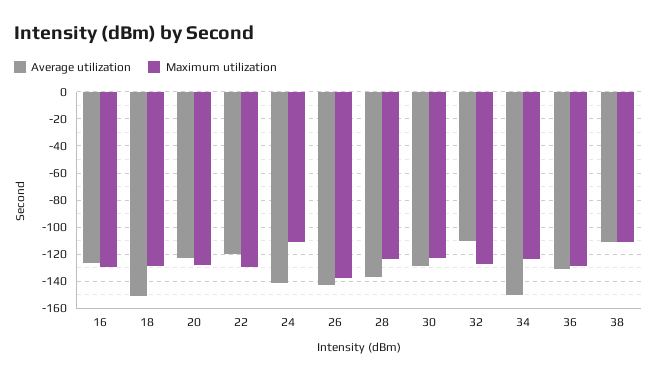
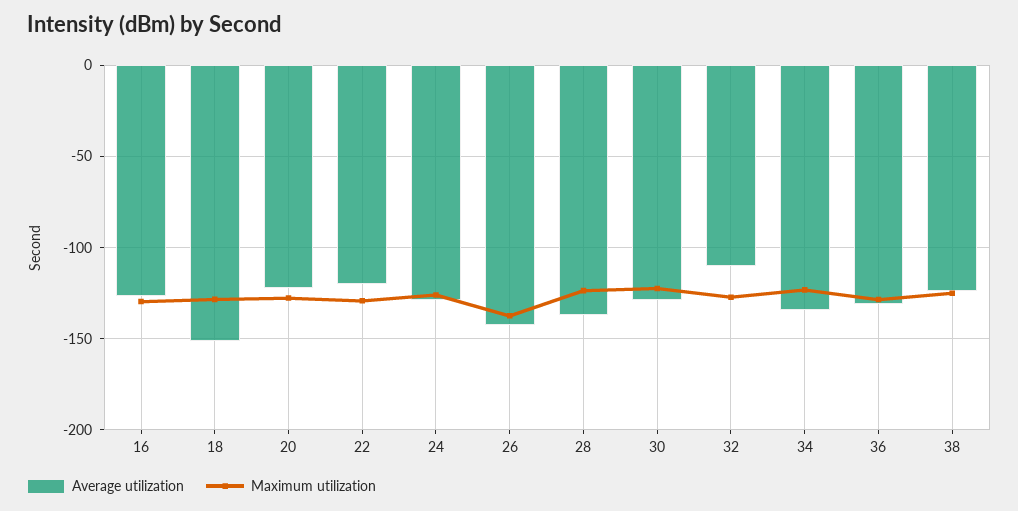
  {
    "Average utilization": {
      "16": -125,
      "18": -150,
      "20": -120,
      "22": -120,
-     "24": -140,
+     "24": -130,
      "26": -145,
      "28": -135,
      "30": -130,
      "32": -110,
-     "34": -150,
+     "34": -135,
      "36": -130,
-     "38": -110
+     "38": -125
    },
    "Maximum utilization": {
      "16": -130,
      "18": -130,
      "20": -130,
      "22": -130,
-     "24": -110,
+     "24": -125,
      "26": -135,
      "28": -125,
      "30": -120,
      "32": -125,
      "34": -125,
      "36": -130,
-     "38": -110
+     "38": -125
    }
  }

